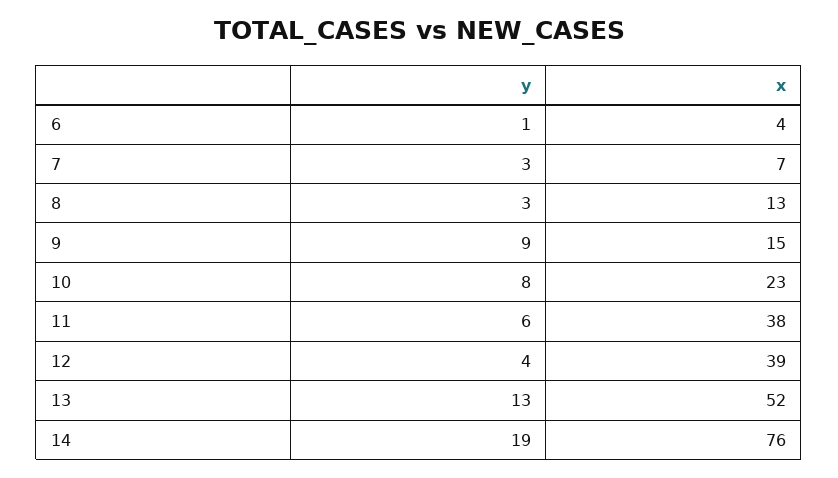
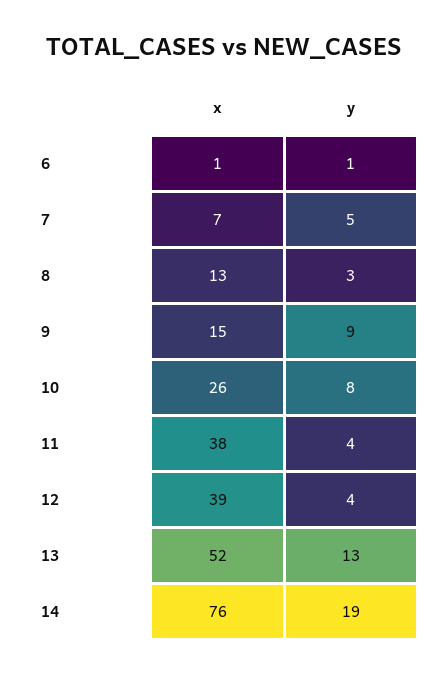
  {
    "y": {
      "6": 1,
-     "7": 3,
+     "7": 5,
      "8": 3,
      "9": 9,
      "10": 8,
-     "11": 6,
+     "11": 4,
      "12": 4,
      "13": 13,
      "14": 19
    },
    "x": {
-     "6": 4,
+     "6": 1,
      "7": 7,
      "8": 13,
      "9": 15,
-     "10": 23,
+     "10": 26,
      "11": 38,
      "12": 39,
      "13": 52,
      "14": 76
    }
  }

